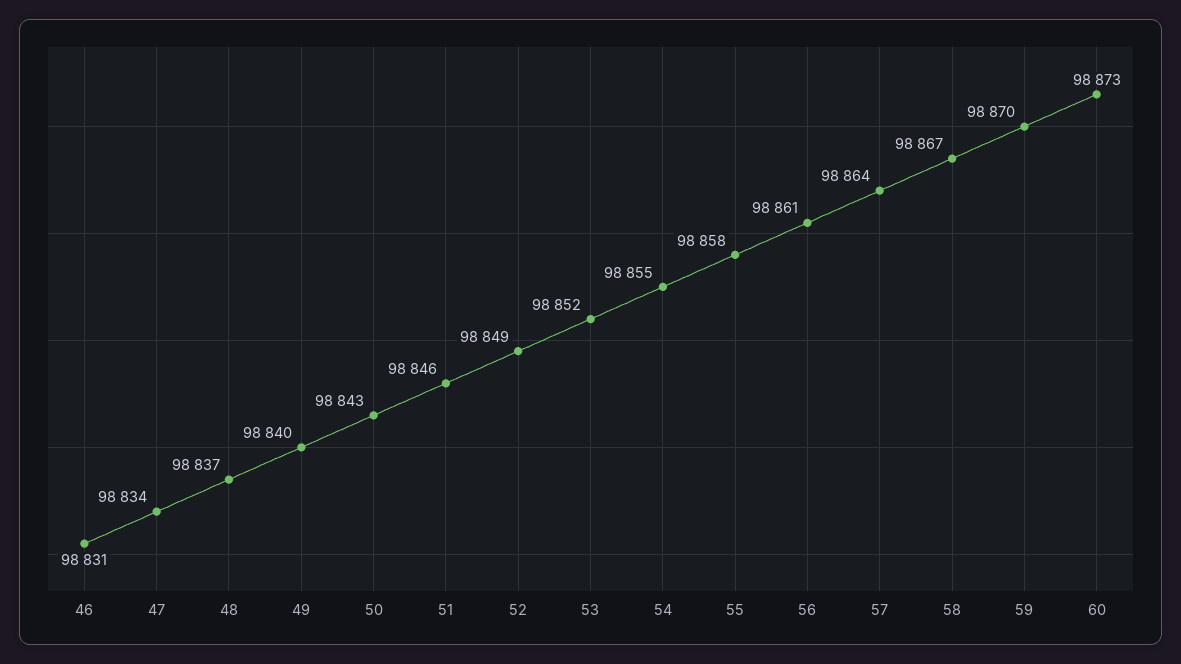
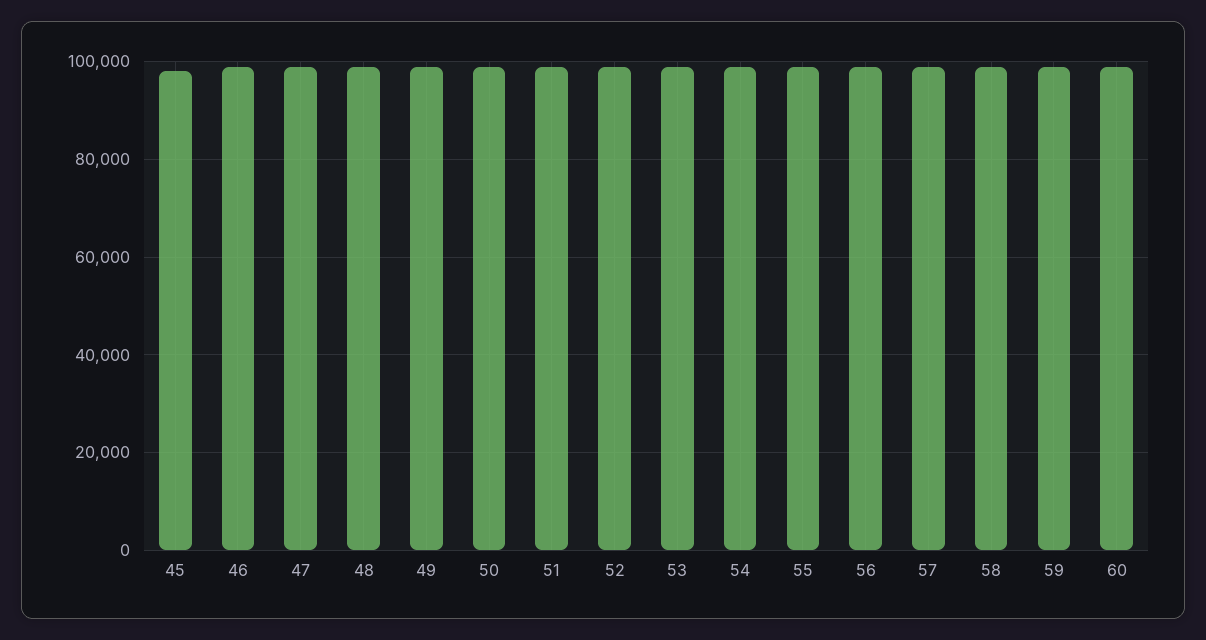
  {
    "46": 98831,
    "47": 98834,
    "48": 98837,
    "49": 98840,
    "50": 98843,
    "51": 98846,
    "52": 98849,
    "53": 98852,
    "54": 98855,
    "55": 98858,
    "56": 98861,
    "57": 98864,
    "58": 98867,
    "59": 98870,
-   "60": 98873
+   "60": 98873,
+   "45": 98000
  }

